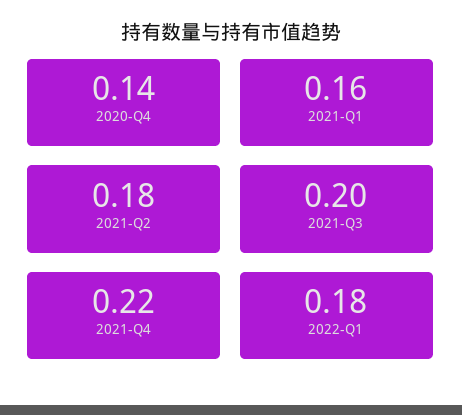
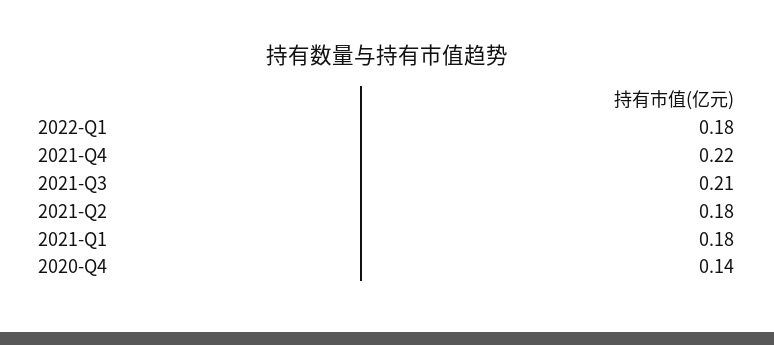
  {
    "2020-Q4": 0.14,
-   "2021-Q1": 0.16,
+   "2021-Q1": 0.18,
    "2021-Q2": 0.18,
-   "2021-Q3": 0.2,
+   "2021-Q3": 0.21,
    "2021-Q4": 0.22,
    "2022-Q1": 0.18
  }

